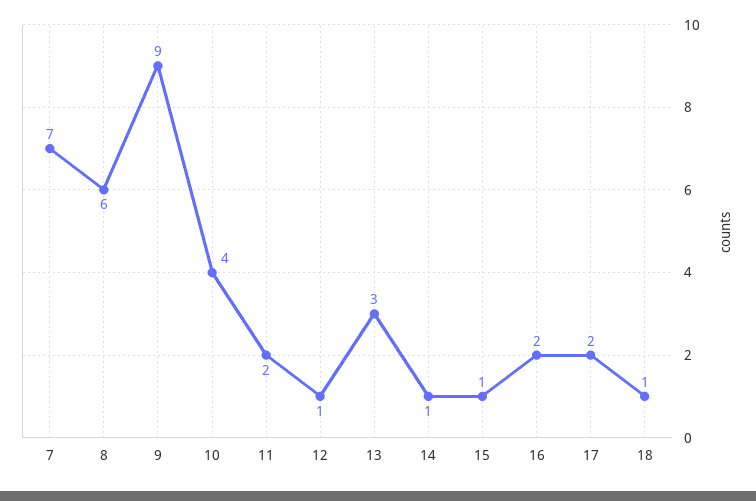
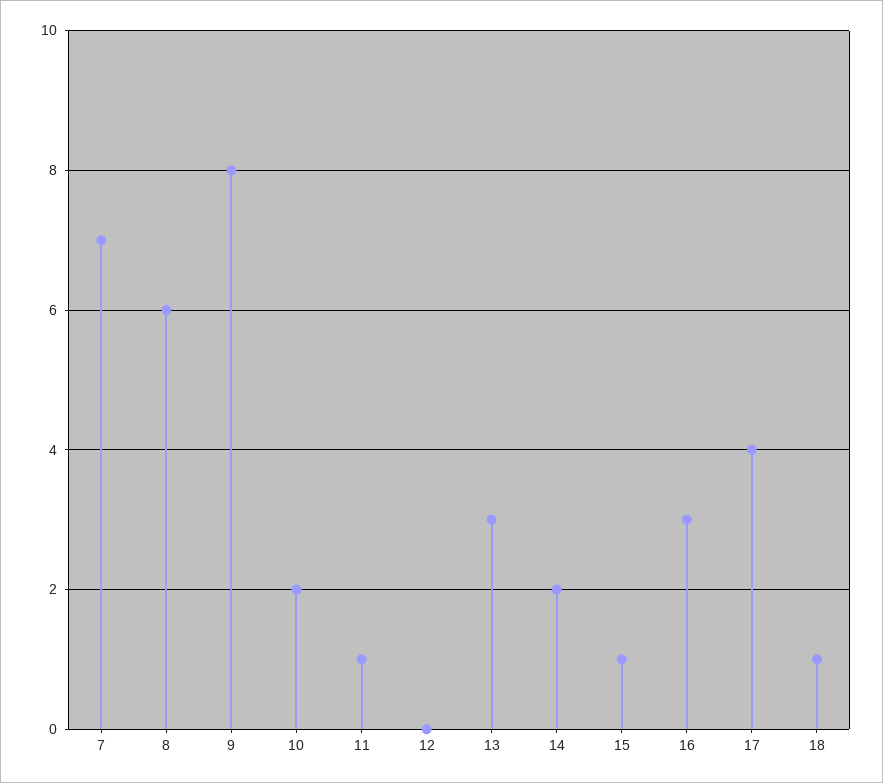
  {
    "7": 7,
    "8": 6,
-   "9": 9,
+   "9": 8,
-   "10": 4,
+   "10": 2,
-   "11": 2,
+   "11": 1,
-   "12": 1,
+   "12": 0,
    "13": 3,
-   "14": 1,
+   "14": 2,
    "15": 1,
-   "16": 2,
+   "16": 3,
-   "17": 2,
+   "17": 4,
    "18": 1
  }

